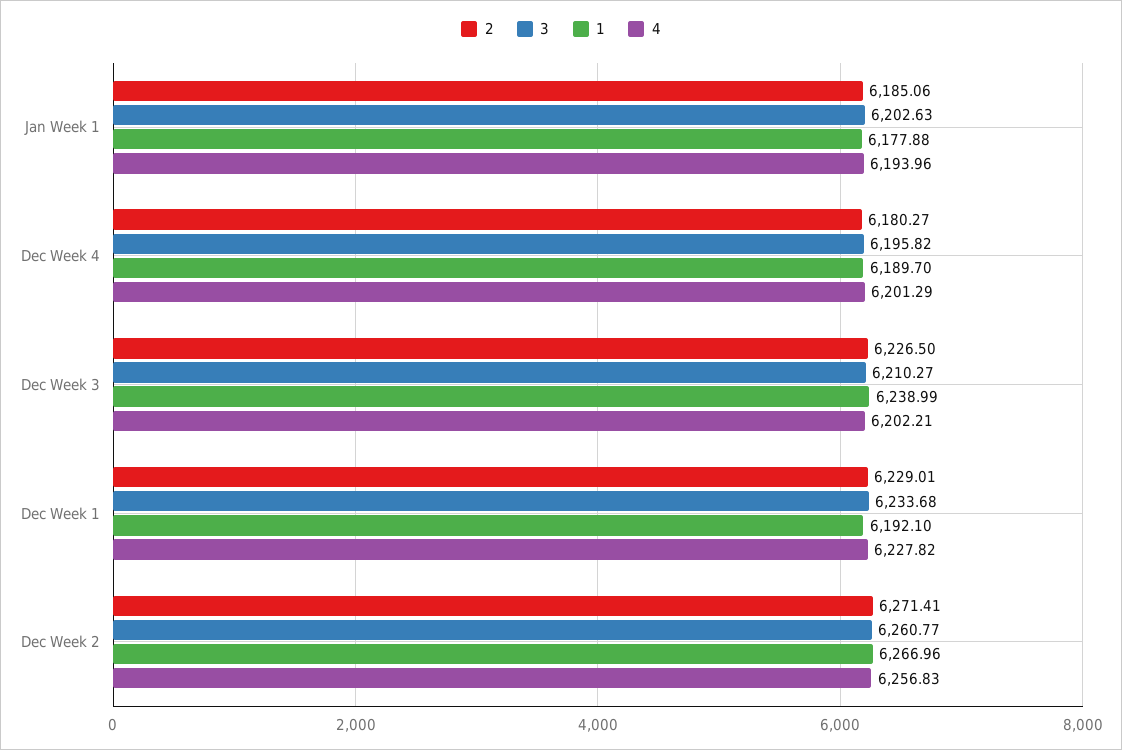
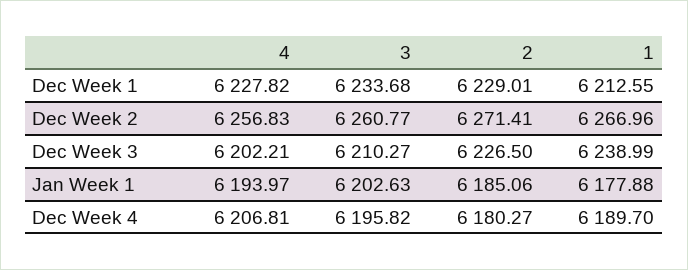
  {
    "2": {
      "Jan Week 1": 6185.06,
      "Dec Week 4": 6180.27,
      "Dec Week 3": 6226.5,
      "Dec Week 1": 6229.01,
      "Dec Week 2": 6271.41
    },
    "3": {
      "Jan Week 1": 6202.63,
      "Dec Week 4": 6195.82,
      "Dec Week 3": 6210.27,
      "Dec Week 1": 6233.68,
      "Dec Week 2": 6260.77
    },
    "1": {
      "Jan Week 1": 6177.88,
      "Dec Week 4": 6189.7,
      "Dec Week 3": 6238.99,
-     "Dec Week 1": 6192.1,
+     "Dec Week 1": 6212.55,
      "Dec Week 2": 6266.96
    },
    "4": {
-     "Jan Week 1": 6193.96,
+     "Jan Week 1": 6193.97,
-     "Dec Week 4": 6201.29,
+     "Dec Week 4": 6206.81,
      "Dec Week 3": 6202.21,
      "Dec Week 1": 6227.82,
      "Dec Week 2": 6256.83
    }
  }

